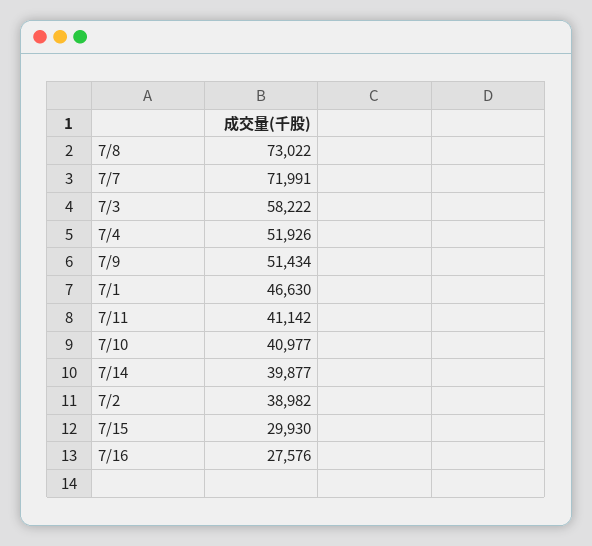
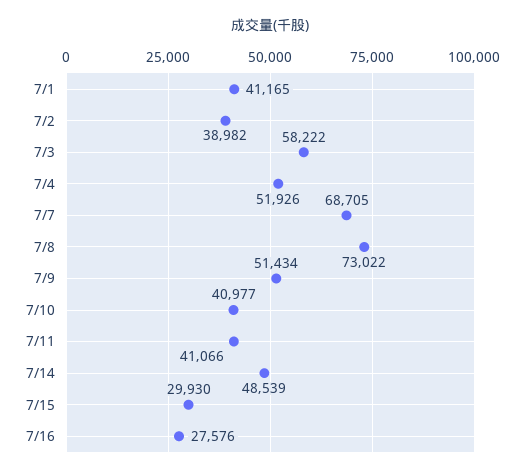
  {
    "7/8": 73022,
-   "7/7": 71991,
+   "7/7": 68705,
    "7/3": 58222,
    "7/4": 51926,
    "7/9": 51434,
-   "7/1": 46630,
+   "7/1": 41165,
-   "7/11": 41142,
+   "7/11": 41066,
    "7/10": 40977,
-   "7/14": 39877,
+   "7/14": 48539,
    "7/2": 38982,
    "7/15": 29930,
    "7/16": 27576
  }

